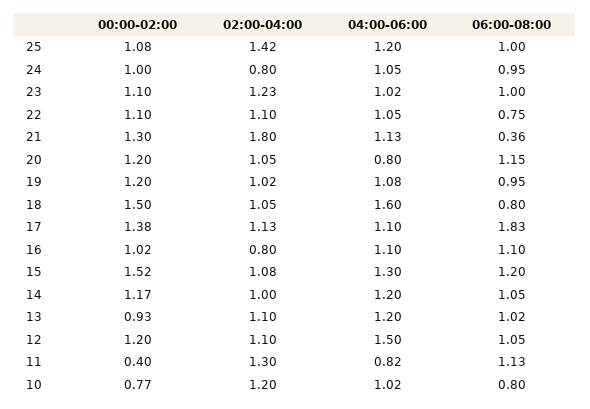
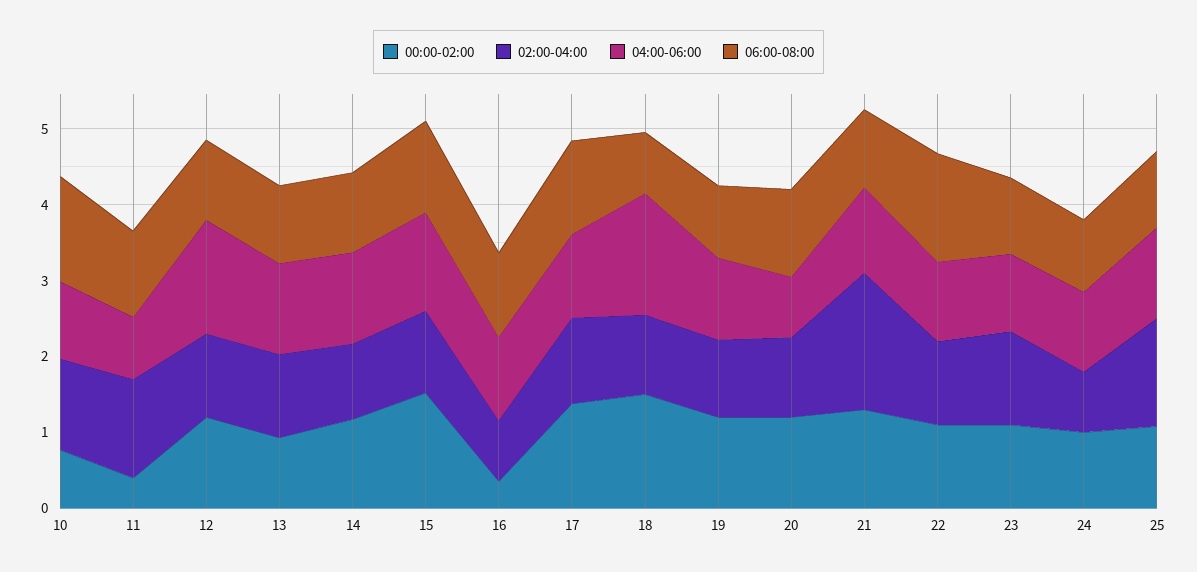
  {
    "00:00-02:00": {
      "25": 1.08,
      "24": 1,
      "23": 1.1,
      "22": 1.1,
      "21": 1.3,
      "20": 1.2,
      "19": 1.2,
      "18": 1.5,
      "17": 1.38,
-     "16": 1.02,
+     "16": 0.4,
      "15": 1.52,
      "14": 1.17,
      "13": 0.93,
      "12": 1.2,
      "11": 0.4,
      "10": 0.77
    },
    "02:00-04:00": {
      "25": 1.42,
      "24": 0.8,
      "23": 1.23,
      "22": 1.1,
      "21": 1.8,
      "20": 1.05,
      "19": 1.02,
      "18": 1.05,
      "17": 1.13,
      "16": 0.8,
      "15": 1.08,
      "14": 1,
      "13": 1.1,
      "12": 1.1,
      "11": 1.3,
      "10": 1.2
    },
    "04:00-06:00": {
      "25": 1.2,
      "24": 1.05,
      "23": 1.02,
      "22": 1.05,
      "21": 1.13,
      "20": 0.8,
      "19": 1.08,
      "18": 1.6,
      "17": 1.1,
      "16": 1.1,
      "15": 1.3,
      "14": 1.2,
      "13": 1.2,
      "12": 1.5,
      "11": 0.82,
      "10": 1.02
    },
    "06:00-08:00": {
      "25": 1,
      "24": 0.95,
      "23": 1,
-     "22": 0.75,
+     "22": 1.4,
-     "21": 0.36,
+     "21": 1,
      "20": 1.15,
      "19": 0.95,
      "18": 0.8,
-     "17": 1.83,
+     "17": 1.2,
      "16": 1.1,
      "15": 1.2,
      "14": 1.05,
      "13": 1.02,
      "12": 1.05,
      "11": 1.13,
-     "10": 0.8
+     "10": 1.4
    }
  }

